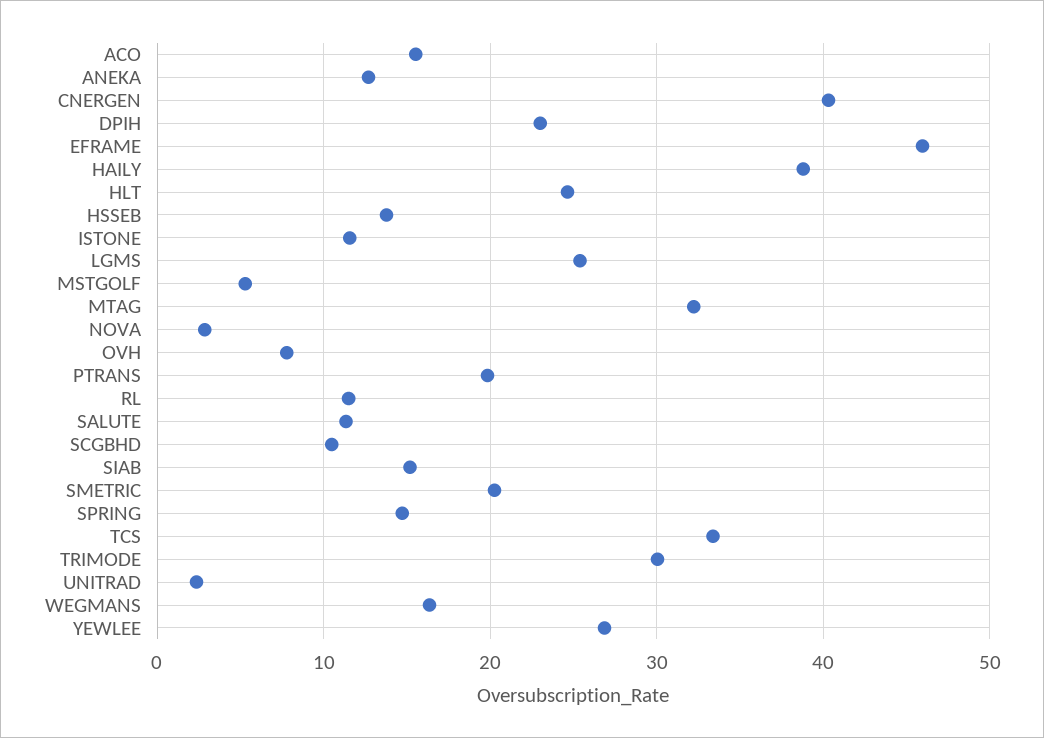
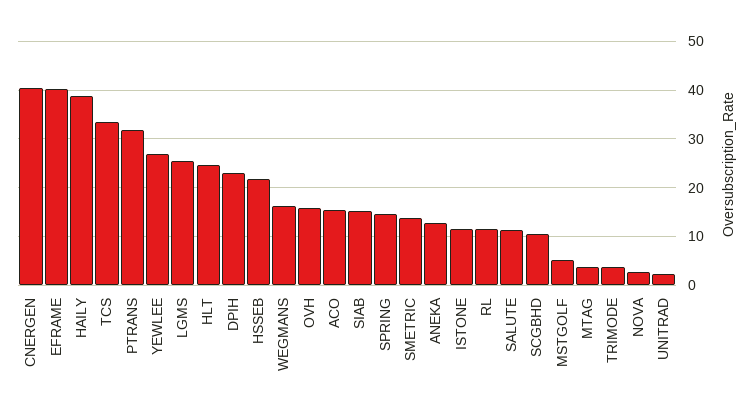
  {
    "ACO": 16,
    "ANEKA": 13,
    "CNERGEN": 40,
    "DPIH": 23,
-   "EFRAME": 46,
+   "EFRAME": 40,
    "HAILY": 39,
    "HLT": 25,
-   "HSSEB": 14,
+   "HSSEB": 22,
    "ISTONE": 12,
    "LGMS": 25,
    "MSTGOLF": 5,
-   "MTAG": 32,
+   "MTAG": 4,
    "NOVA": 3,
-   "OVH": 8,
+   "OVH": 16,
-   "PTRANS": 20,
+   "PTRANS": 32,
    "RL": 11,
    "SALUTE": 11,
    "SCGBHD": 10,
    "SIAB": 15,
-   "SMETRIC": 20,
+   "SMETRIC": 14,
    "SPRING": 15,
    "TCS": 33,
-   "TRIMODE": 30,
+   "TRIMODE": 4,
    "UNITRAD": 2,
    "WEGMANS": 16,
    "YEWLEE": 27
  }

